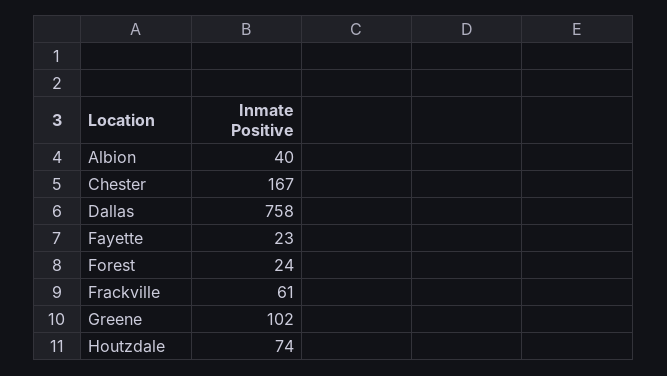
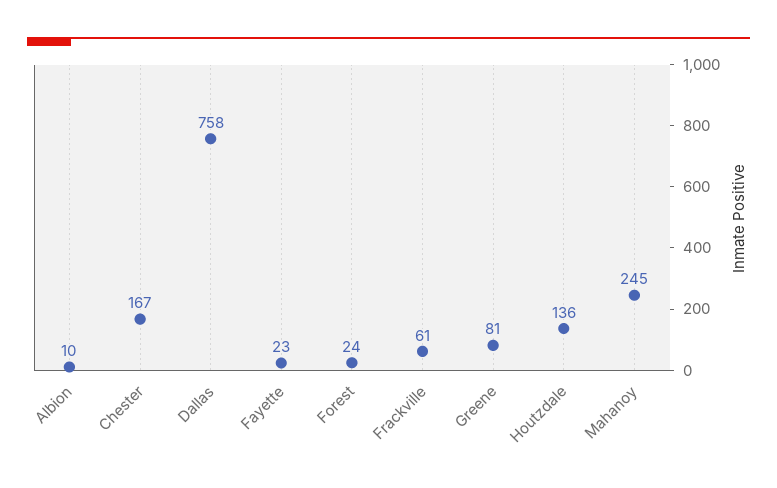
  {
-   "Albion": 40,
+   "Albion": 10,
    "Chester": 167,
    "Dallas": 758,
    "Fayette": 23,
    "Forest": 24,
    "Frackville": 61,
-   "Greene": 102,
+   "Greene": 81,
-   "Houtzdale": 74
+   "Houtzdale": 136,
+   "Mahanoy": 245
  }

